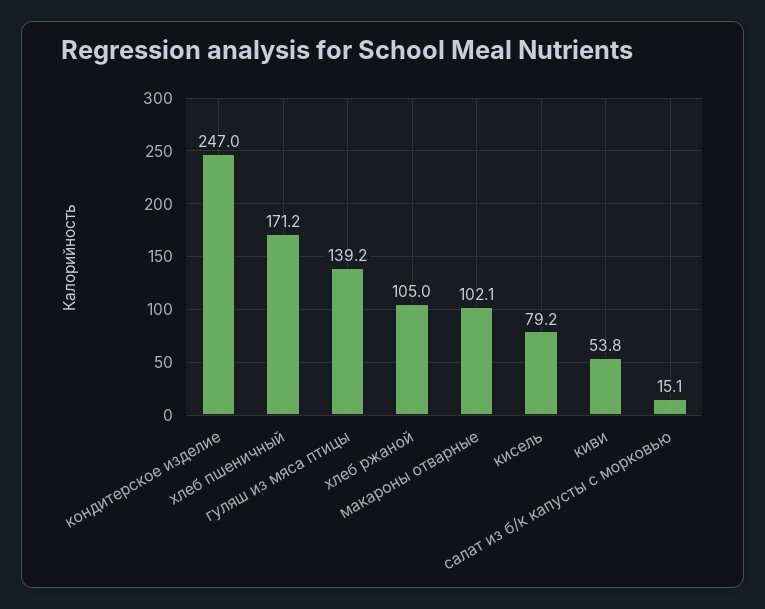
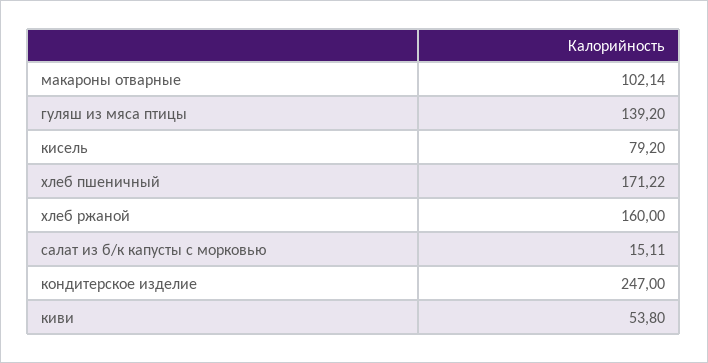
  {
    "кондитерское изделие": 247,
    "хлеб пшеничный": 171.22,
    "гуляш из мяса птицы": 139.2,
-   "хлеб ржаной": 105,
+   "хлеб ржаной": 160,
    "макароны отварные": 102.14,
    "кисель": 79.2,
    "киви": 53.8,
    "салат из б/к капусты с морковью": 15.11
  }

